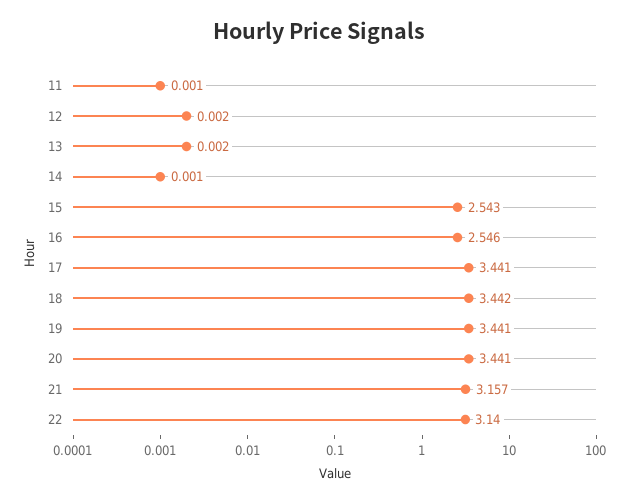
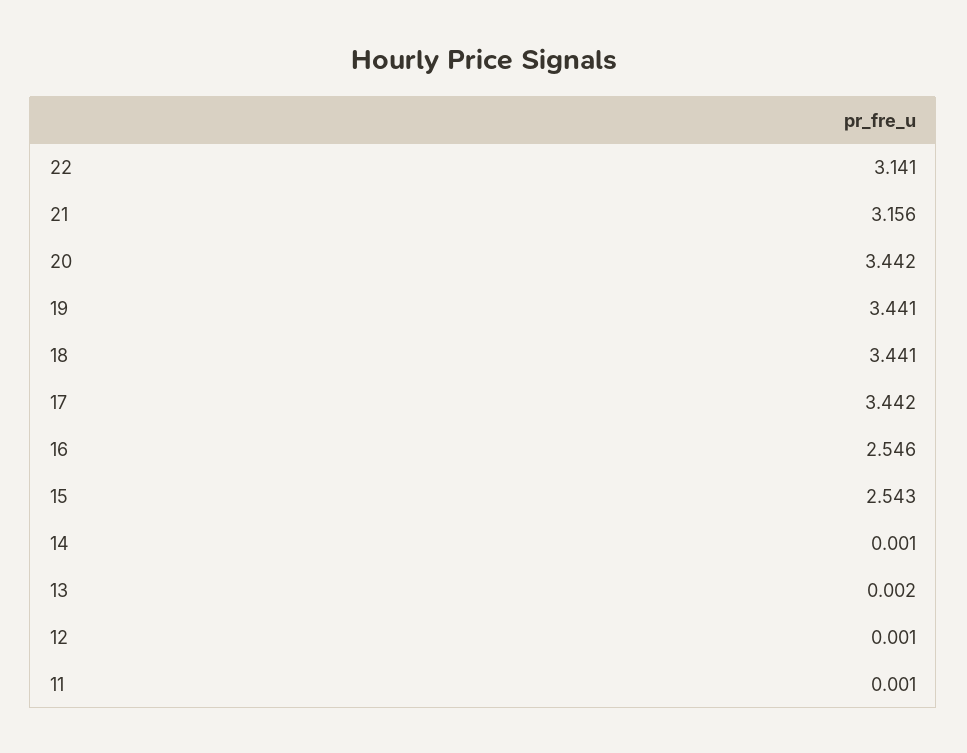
  {
    "11": 0.001,
-   "12": 0.002,
+   "12": 0.001,
    "13": 0.002,
    "14": 0.001,
    "15": 2.543,
    "16": 2.546,
-   "17": 3.441,
+   "17": 3.442,
-   "18": 3.442,
+   "18": 3.441,
    "19": 3.441,
-   "20": 3.441,
+   "20": 3.442,
-   "21": 3.157,
+   "21": 3.156,
-   "22": 3.14
+   "22": 3.141
  }

